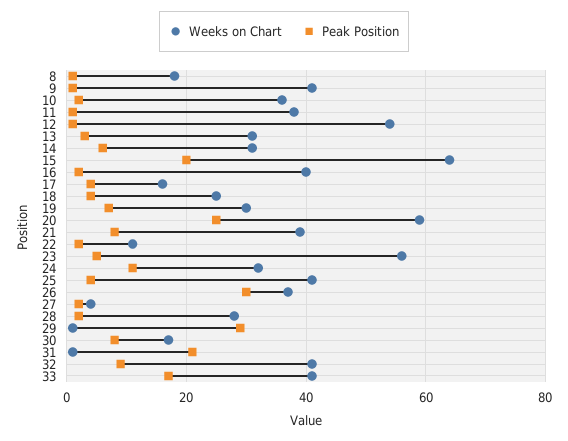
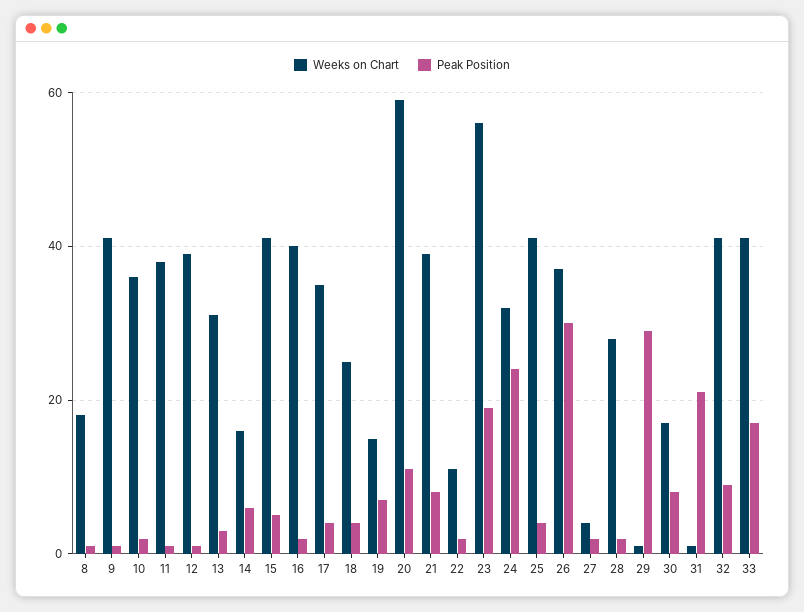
  {
    "Weeks on Chart": {
      "8": 20,
      "9": 40,
      "10": 35,
      "11": 40,
-     "12": 55,
+     "12": 40,
      "13": 30,
-     "14": 30,
+     "14": 15,
-     "15": 65,
+     "15": 40,
      "16": 40,
-     "17": 15,
+     "17": 35,
      "18": 25,
-     "19": 30,
+     "19": 15,
      "20": 60,
      "21": 40,
      "22": 10,
      "23": 55,
      "24": 30,
      "25": 40,
      "26": 35,
      "27": 5,
      "28": 30,
      "29": 0,
      "30": 15,
      "31": 0,
      "32": 40,
      "33": 40
    },
    "Peak Position": {
      "8": 0,
      "9": 0,
      "10": 0,
      "11": 0,
      "12": 0,
      "13": 5,
      "14": 5,
-     "15": 20,
+     "15": 5,
      "16": 0,
      "17": 5,
      "18": 5,
      "19": 5,
-     "20": 25,
+     "20": 10,
      "21": 10,
      "22": 0,
-     "23": 5,
+     "23": 20,
-     "24": 10,
+     "24": 25,
      "25": 5,
      "26": 30,
      "27": 0,
      "28": 0,
      "29": 30,
      "30": 10,
      "31": 20,
      "32": 10,
      "33": 15
    }
  }

